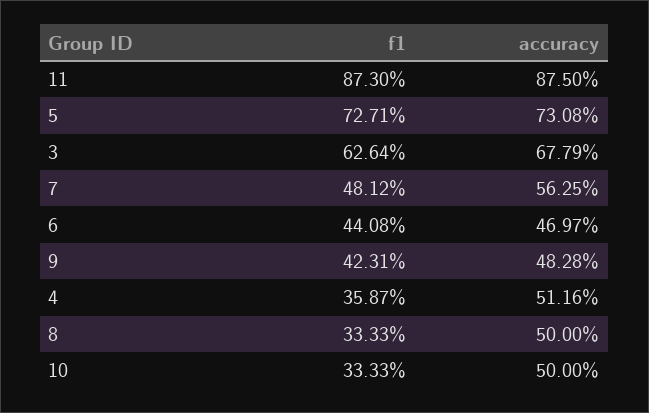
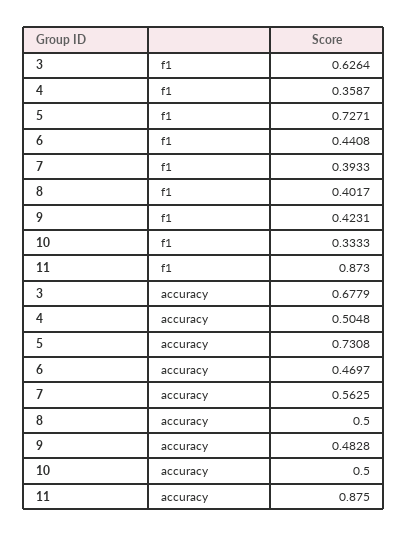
  {
    "f1": {
      "11": 0.873,
      "5": 0.7271,
      "3": 0.6264,
-     "7": 0.4812,
+     "7": 0.3933,
      "6": 0.4408,
      "9": 0.4231,
      "4": 0.3587,
-     "8": 0.3333,
+     "8": 0.4017,
      "10": 0.3333
    },
    "accuracy": {
      "11": 0.875,
      "5": 0.7308,
      "3": 0.6779,
      "7": 0.5625,
      "6": 0.4697,
      "9": 0.4828,
-     "4": 0.5116,
+     "4": 0.5048,
      "8": 0.5,
      "10": 0.5
    }
  }

